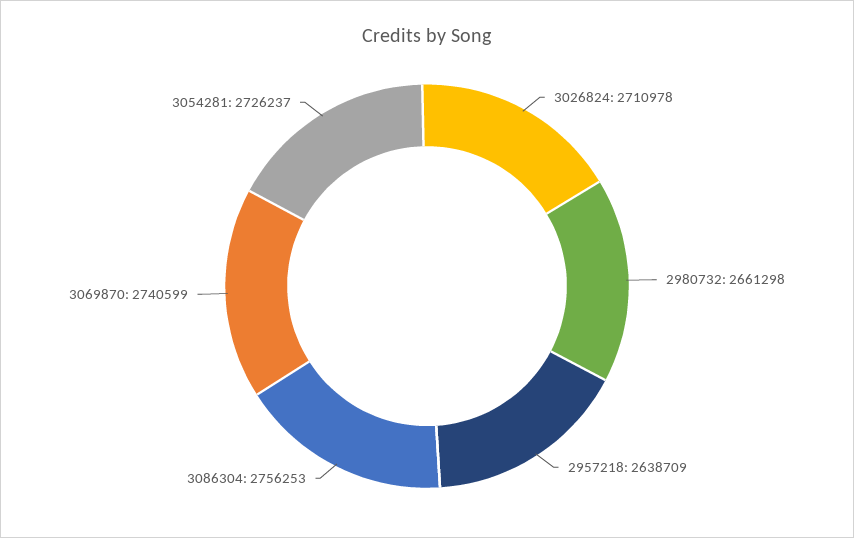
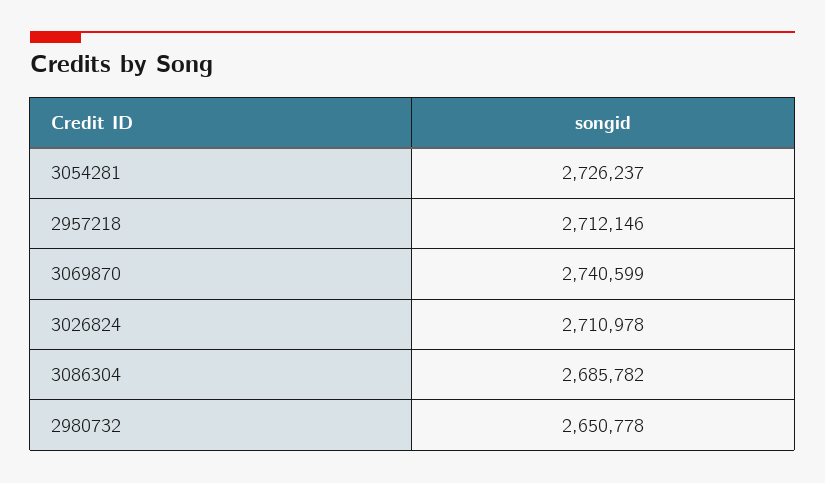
  {
    "3026824": 2710978,
-   "2980732": 2661298,
+   "2980732": 2650778,
-   "2957218": 2638709,
+   "2957218": 2712146,
-   "3086304": 2756253,
+   "3086304": 2685782,
    "3069870": 2740599,
    "3054281": 2726237
  }

